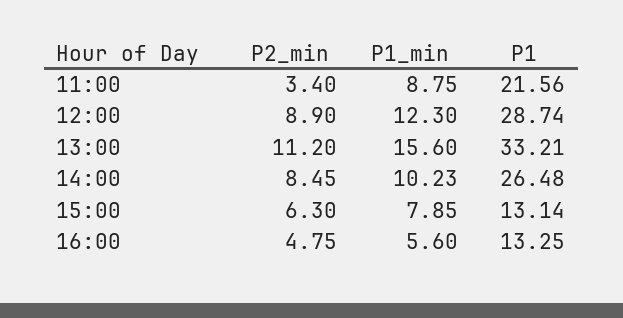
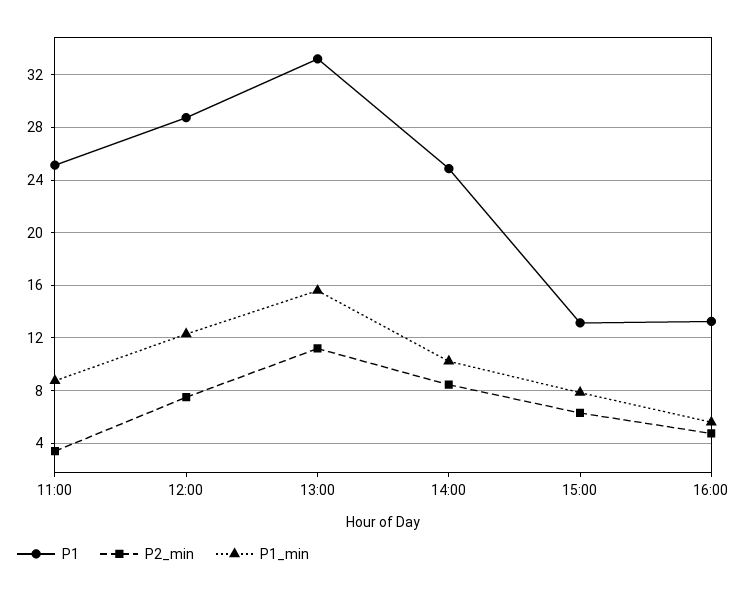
  {
    "P2_min": {
      "11:00": 3.4,
-     "12:00": 8.9,
+     "12:00": 7.5,
      "13:00": 11.2,
      "14:00": 8.45,
      "15:00": 6.3,
      "16:00": 4.75
    },
    "P1_min": {
      "11:00": 8.75,
      "12:00": 12.3,
      "13:00": 15.6,
      "14:00": 10.23,
      "15:00": 7.85,
      "16:00": 5.6
    },
    "P1": {
-     "11:00": 21.56,
+     "11:00": 25,
      "12:00": 28.74,
      "13:00": 33.21,
-     "14:00": 26.48,
+     "14:00": 25,
      "15:00": 13.14,
      "16:00": 13.25
    }
  }

